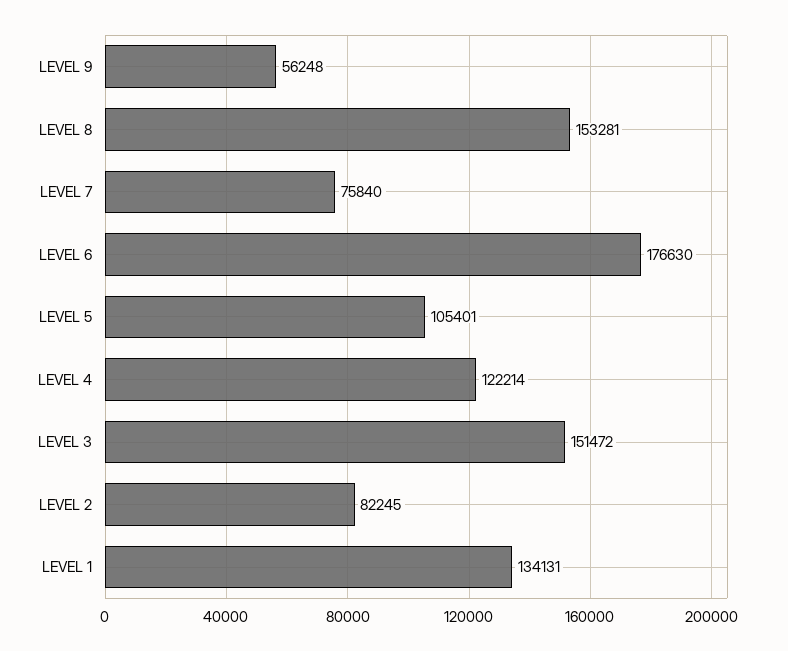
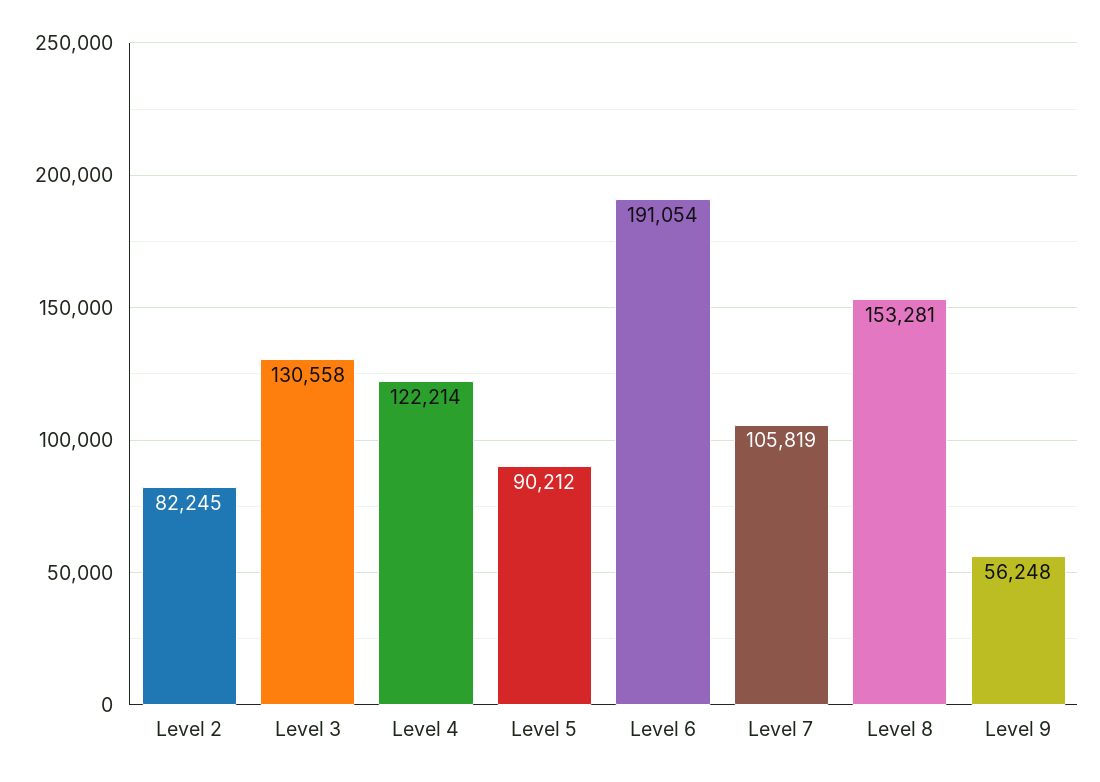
  {
    "LEVEL 9": 56248,
    "LEVEL 8": 153281,
-   "LEVEL 7": 75840,
+   "LEVEL 7": 105819,
-   "LEVEL 6": 176630,
+   "LEVEL 6": 191054,
-   "LEVEL 5": 105401,
+   "LEVEL 5": 90212,
    "LEVEL 4": 122214,
-   "LEVEL 3": 151472,
+   "LEVEL 3": 130558,
-   "LEVEL 2": 82245,
+   "LEVEL 2": 82245
-   "LEVEL 1": 134131
  }

